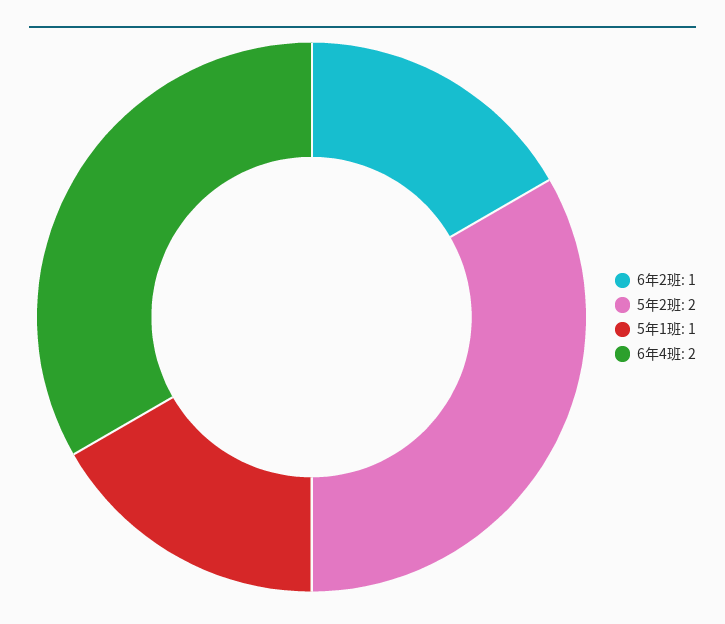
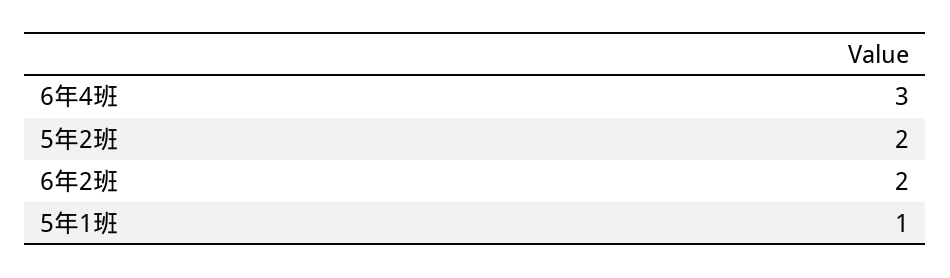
  {
-   "6年2班": 1,
+   "6年2班": 2,
    "5年2班": 2,
    "5年1班": 1,
-   "6年4班": 2
+   "6年4班": 3
  }

